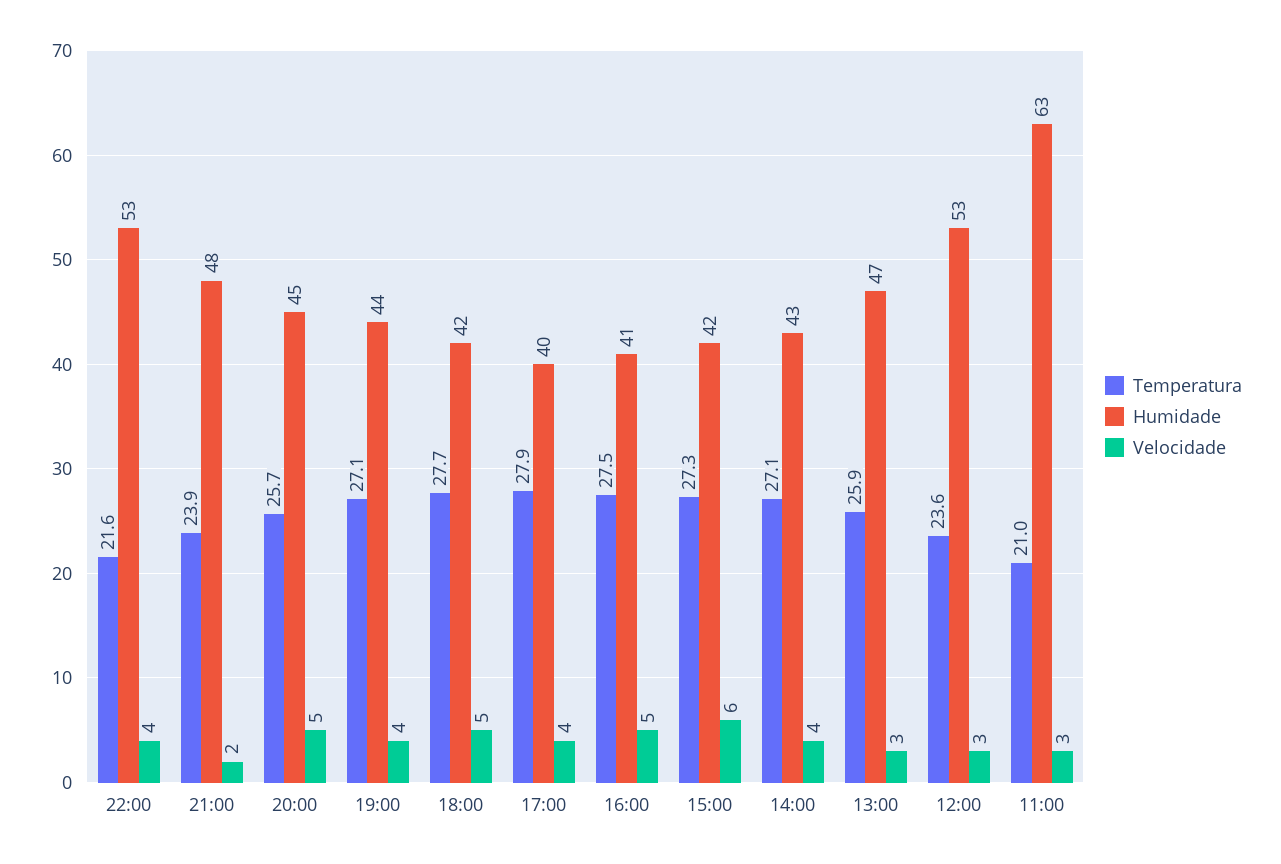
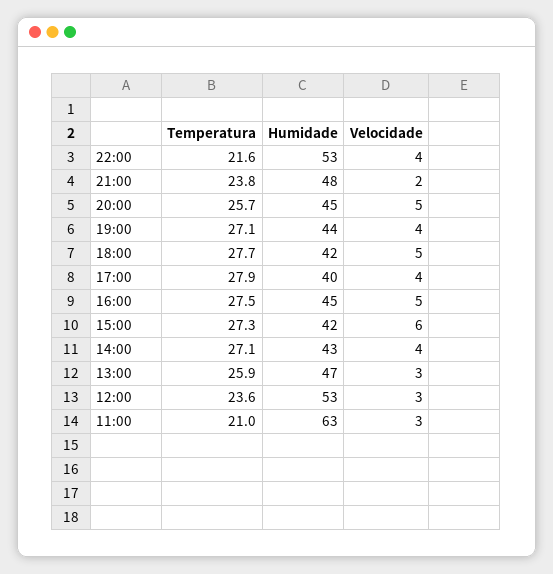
  {
    "Temperatura": {
      "22:00": 21.6,
-     "21:00": 23.9,
+     "21:00": 23.8,
      "20:00": 25.7,
      "19:00": 27.1,
      "18:00": 27.7,
      "17:00": 27.9,
      "16:00": 27.5,
      "15:00": 27.3,
      "14:00": 27.1,
      "13:00": 25.9,
      "12:00": 23.6,
      "11:00": 21
    },
    "Humidade": {
      "22:00": 53,
      "21:00": 48,
      "20:00": 45,
      "19:00": 44,
      "18:00": 42,
      "17:00": 40,
-     "16:00": 41,
+     "16:00": 45,
      "15:00": 42,
      "14:00": 43,
      "13:00": 47,
      "12:00": 53,
      "11:00": 63
    },
    "Velocidade": {
      "22:00": 4,
      "21:00": 2,
      "20:00": 5,
      "19:00": 4,
      "18:00": 5,
      "17:00": 4,
      "16:00": 5,
      "15:00": 6,
      "14:00": 4,
      "13:00": 3,
      "12:00": 3,
      "11:00": 3
    }
  }

